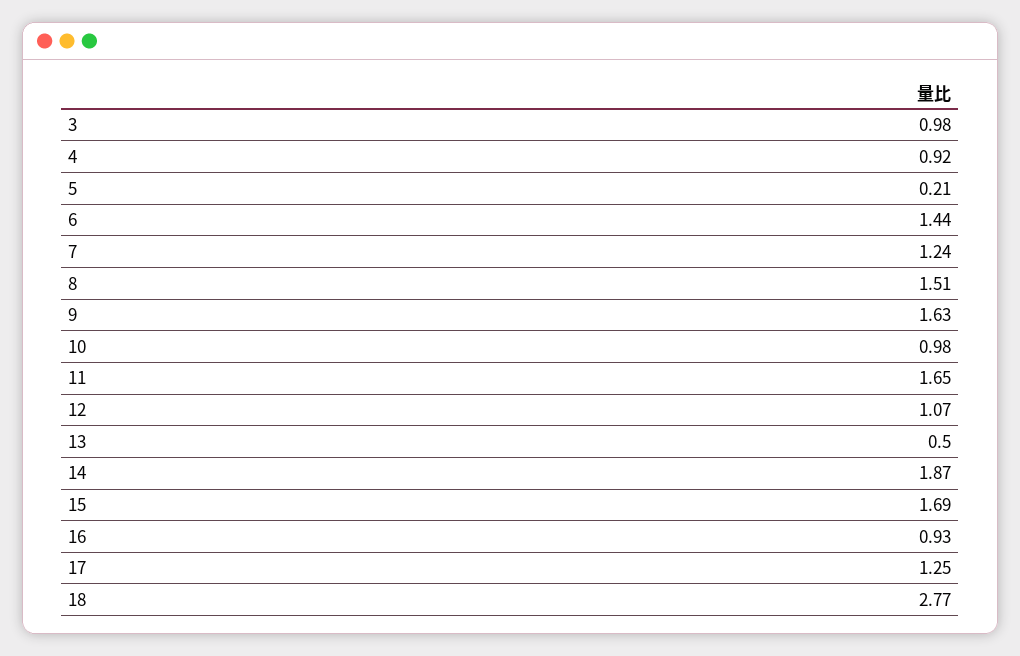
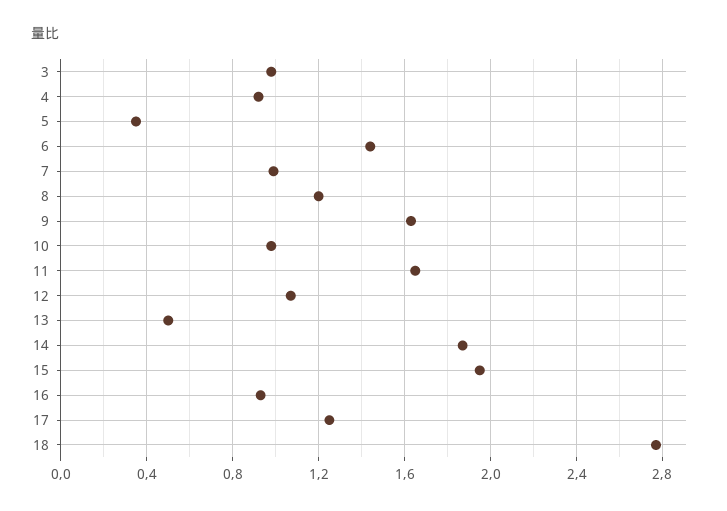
  {
    "3": 0.98,
    "4": 0.92,
-   "5": 0.21,
+   "5": 0.35,
    "6": 1.44,
-   "7": 1.24,
+   "7": 1,
-   "8": 1.51,
+   "8": 1.2,
    "9": 1.63,
    "10": 0.98,
    "11": 1.65,
    "12": 1.07,
    "13": 0.5,
    "14": 1.87,
-   "15": 1.69,
+   "15": 1.95,
    "16": 0.93,
    "17": 1.25,
    "18": 2.77
  }

